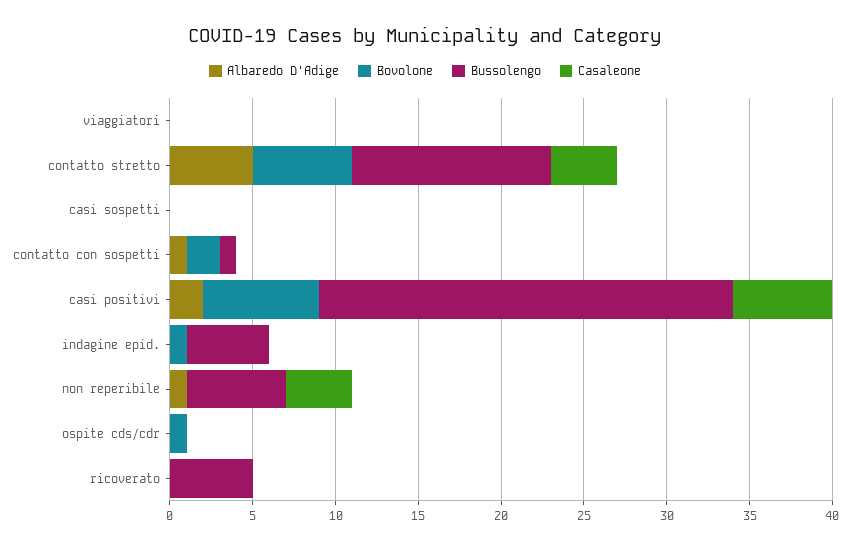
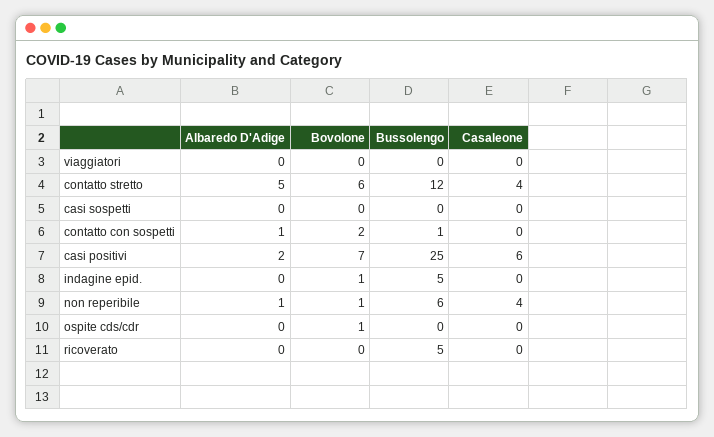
  {
    "Albaredo D'Adige": {
      "viaggiatori": 0,
      "contatto stretto": 5,
      "casi sospetti": 0,
      "contatto con sospetti": 1,
      "casi positivi": 2,
      "indagine epid.": 0,
      "non reperibile": 1,
      "ospite cds/cdr": 0,
      "ricoverato": 0
    },
    "Bovolone": {
      "viaggiatori": 0,
      "contatto stretto": 6,
      "casi sospetti": 0,
      "contatto con sospetti": 2,
      "casi positivi": 7,
      "indagine epid.": 1,
-     "non reperibile": 0,
+     "non reperibile": 1,
      "ospite cds/cdr": 1,
      "ricoverato": 0
    },
    "Bussolengo": {
      "viaggiatori": 0,
      "contatto stretto": 12,
      "casi sospetti": 0,
      "contatto con sospetti": 1,
      "casi positivi": 25,
      "indagine epid.": 5,
      "non reperibile": 6,
      "ospite cds/cdr": 0,
      "ricoverato": 5
    },
    "Casaleone": {
      "viaggiatori": 0,
      "contatto stretto": 4,
      "casi sospetti": 0,
      "contatto con sospetti": 0,
      "casi positivi": 6,
      "indagine epid.": 0,
      "non reperibile": 4,
      "ospite cds/cdr": 0,
      "ricoverato": 0
    }
  }

